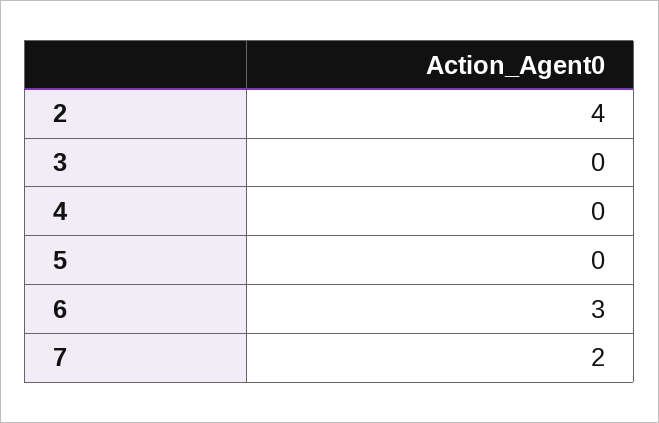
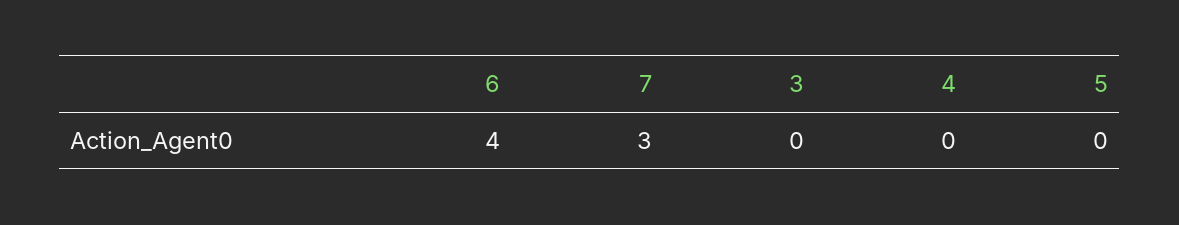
  {
-   "2": 4,
    "3": 0,
    "4": 0,
    "5": 0,
-   "6": 3,
+   "6": 4,
-   "7": 2
+   "7": 3
  }

